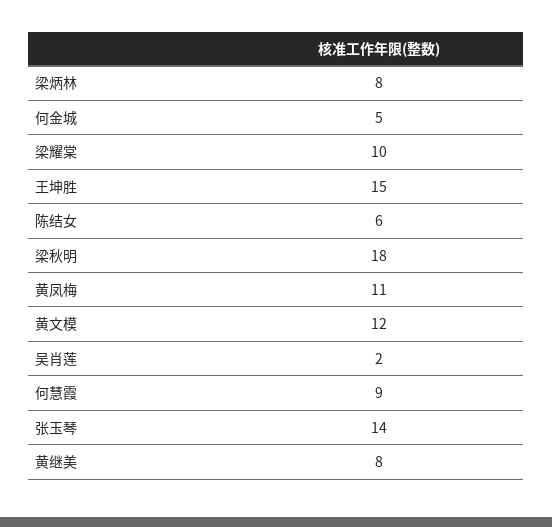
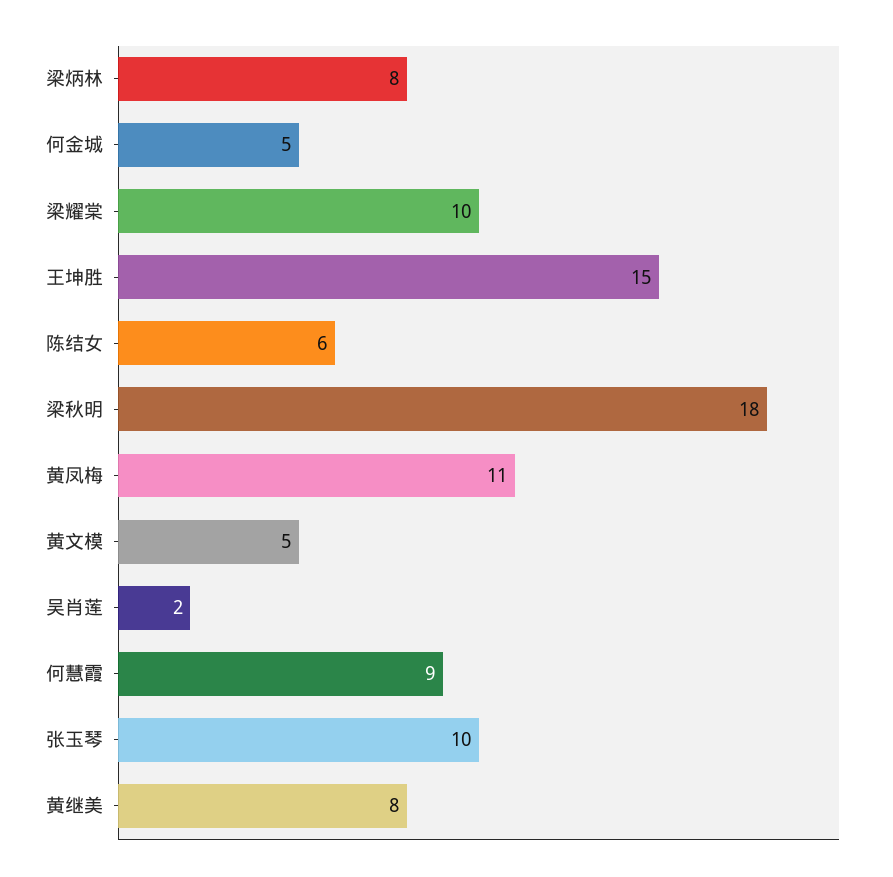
  {
    "梁炳林": 8,
    "何金城": 5,
    "梁耀棠": 10,
    "王坤胜": 15,
    "陈结女": 6,
    "梁秋明": 18,
    "黄凤梅": 11,
-   "黄文模": 12,
+   "黄文模": 5,
    "吴肖莲": 2,
    "何慧霞": 9,
-   "张玉琴": 14,
+   "张玉琴": 10,
    "黄继美": 8
  }

